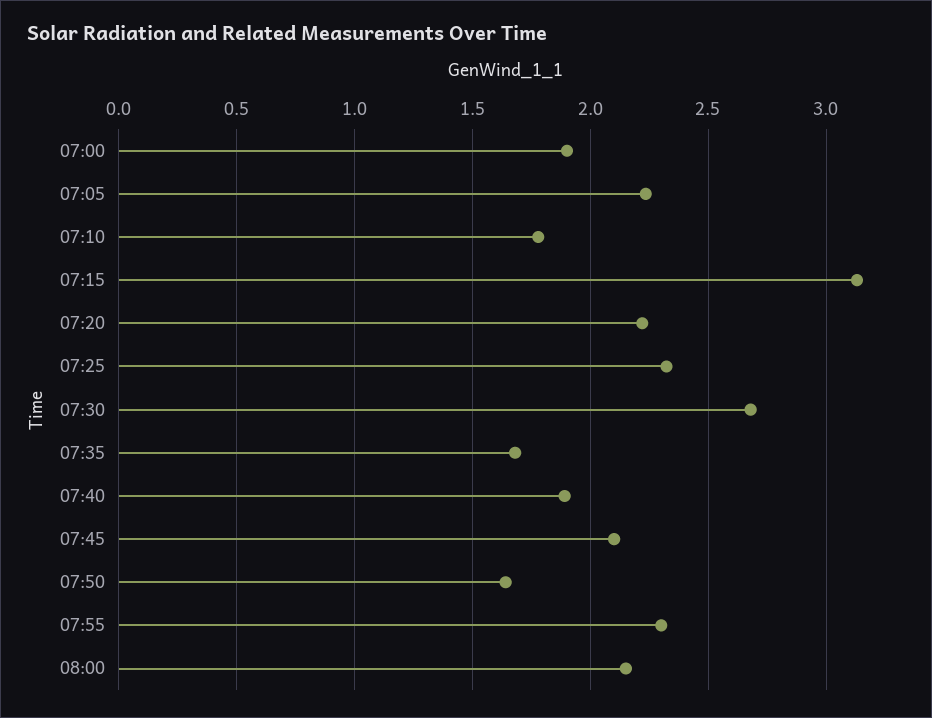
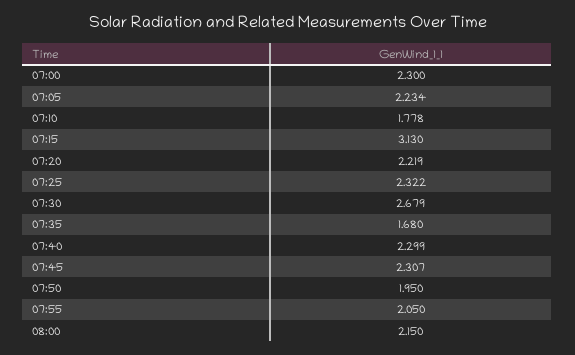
  {
-   "07:00": 1.9,
+   "07:00": 2.3,
    "07:05": 2.234,
    "07:10": 1.778,
    "07:15": 3.13,
    "07:20": 2.219,
    "07:25": 2.322,
    "07:30": 2.679,
    "07:35": 1.68,
-   "07:40": 1.9,
+   "07:40": 2.299,
-   "07:45": 2.1,
+   "07:45": 2.307,
-   "07:50": 1.65,
+   "07:50": 1.95,
-   "07:55": 2.3,
+   "07:55": 2.05,
    "08:00": 2.15
  }

